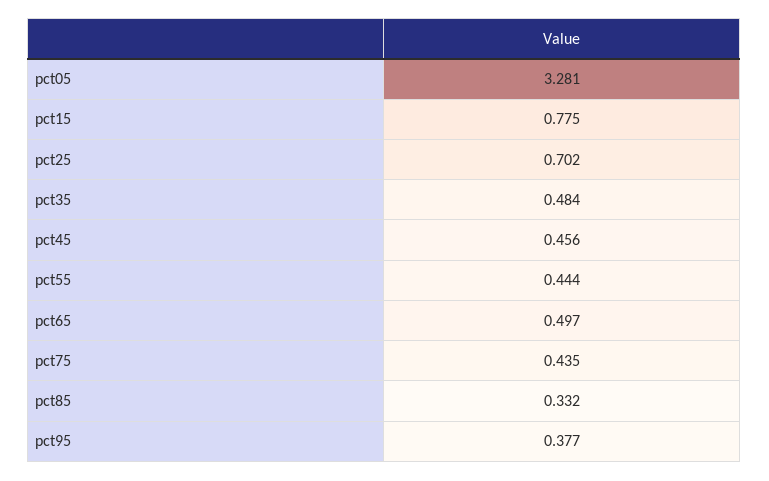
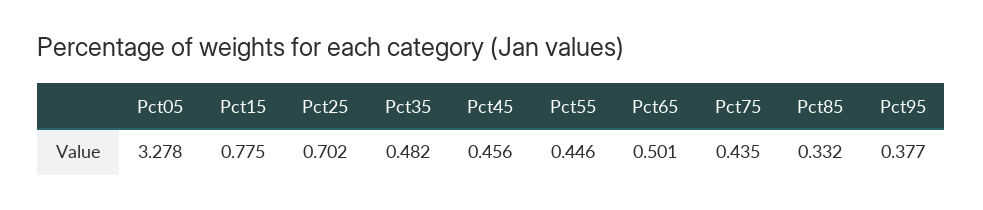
  {
-   "pct05": 3.281,
+   "pct05": 3.278,
    "pct15": 0.775,
    "pct25": 0.702,
-   "pct35": 0.484,
+   "pct35": 0.482,
    "pct45": 0.456,
-   "pct55": 0.444,
+   "pct55": 0.446,
-   "pct65": 0.497,
+   "pct65": 0.501,
    "pct75": 0.435,
    "pct85": 0.332,
    "pct95": 0.377
  }

